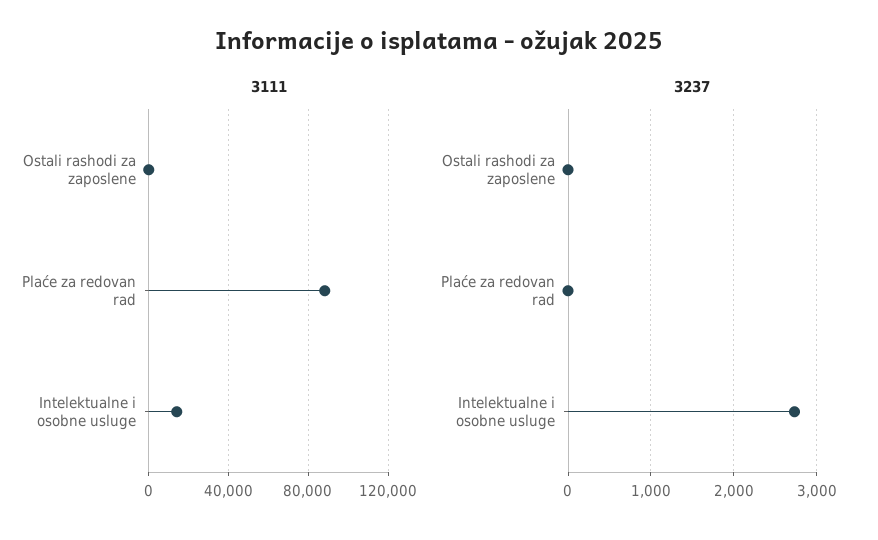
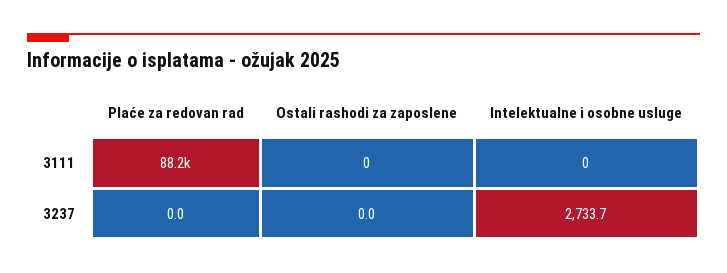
  {
    "3111": {
      "Ostali rashodi za zaposlene": 0,
      "Plaće za redovan rad": 88200,
-     "Intelektualne i osobne usluge": 15000
+     "Intelektualne i osobne usluge": 0
    },
    "3237": {
      "Ostali rashodi za zaposlene": 0,
      "Plaće za redovan rad": 0,
      "Intelektualne i osobne usluge": 2733.7
    }
  }

